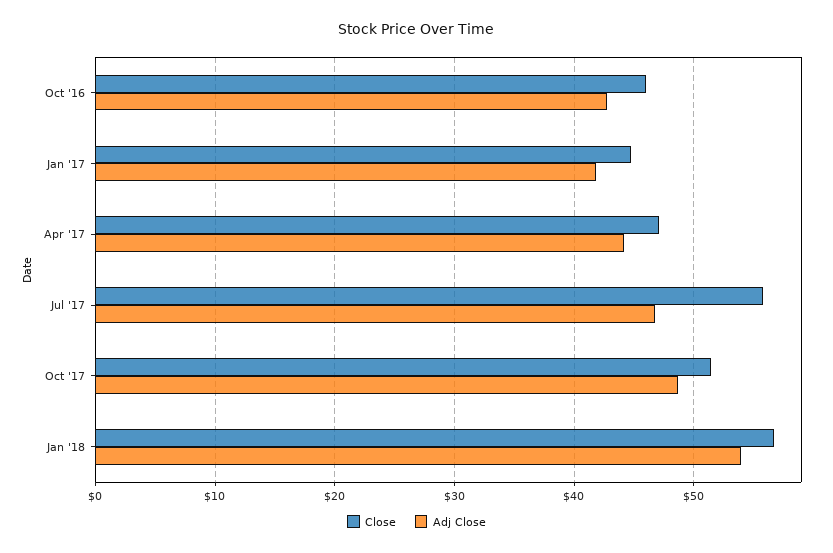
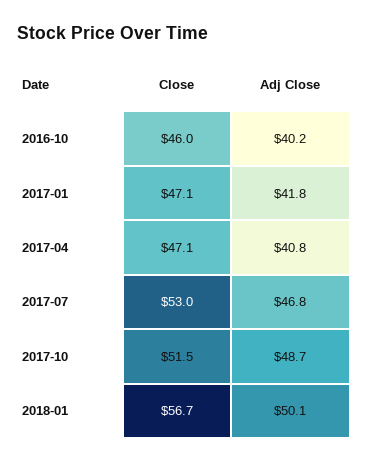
  {
    "Close": {
      "Oct '16": 46,
-     "Jan '17": 45,
+     "Jan '17": 47.1,
      "Apr '17": 47.1,
-     "Jul '17": 56,
+     "Jul '17": 53,
      "Oct '17": 51.5,
      "Jan '18": 56.7
    },
    "Adj Close": {
-     "Oct '16": 43,
+     "Oct '16": 40.2,
      "Jan '17": 41.8,
-     "Apr '17": 44,
+     "Apr '17": 40.8,
      "Jul '17": 46.8,
      "Oct '17": 48.7,
-     "Jan '18": 54
+     "Jan '18": 50.1
    }
  }

